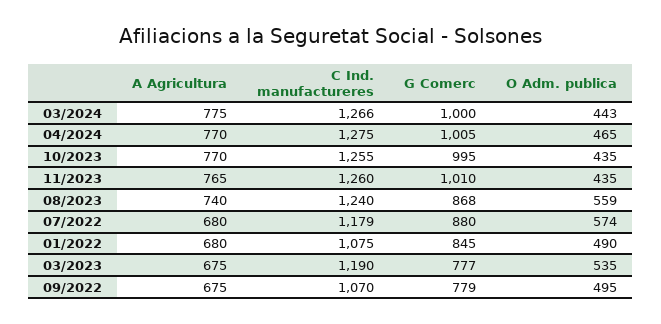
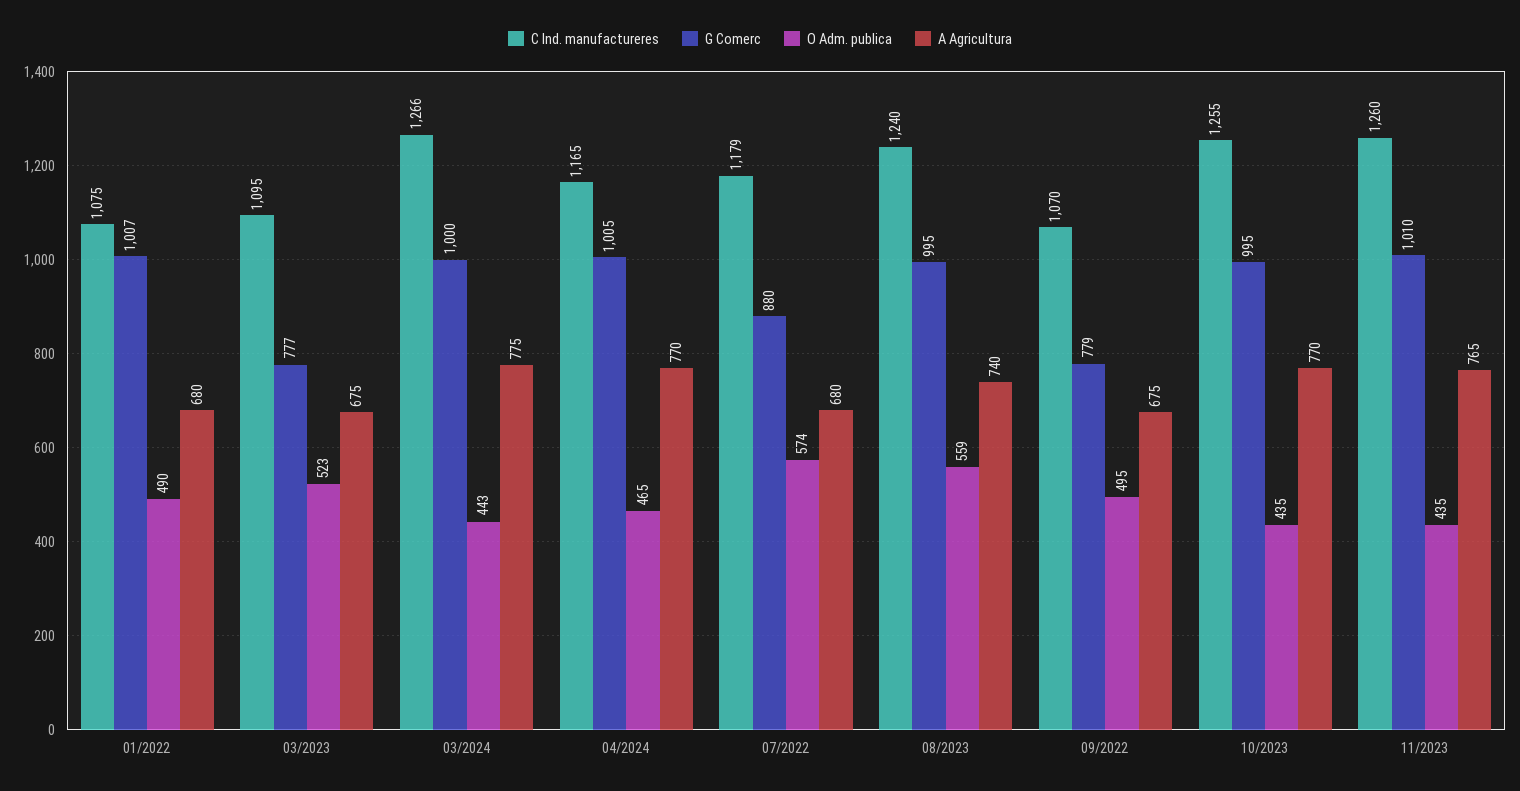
  {
    "A Agricultura": {
      "03/2024": 775,
      "04/2024": 770,
      "10/2023": 770,
      "11/2023": 765,
      "08/2023": 740,
      "07/2022": 680,
      "01/2022": 680,
      "03/2023": 675,
      "09/2022": 675
    },
    "C Ind. manufactureres": {
      "03/2024": 1266,
-     "04/2024": 1275,
+     "04/2024": 1165,
      "10/2023": 1255,
      "11/2023": 1260,
      "08/2023": 1240,
      "07/2022": 1179,
      "01/2022": 1075,
-     "03/2023": 1190,
+     "03/2023": 1095,
      "09/2022": 1070
    },
    "G Comerc": {
      "03/2024": 1000,
      "04/2024": 1005,
      "10/2023": 995,
      "11/2023": 1010,
-     "08/2023": 868,
+     "08/2023": 995,
      "07/2022": 880,
-     "01/2022": 845,
+     "01/2022": 1007,
      "03/2023": 777,
      "09/2022": 779
    },
    "O Adm. publica": {
      "03/2024": 443,
      "04/2024": 465,
      "10/2023": 435,
      "11/2023": 435,
      "08/2023": 559,
      "07/2022": 574,
      "01/2022": 490,
-     "03/2023": 535,
+     "03/2023": 523,
      "09/2022": 495
    }
  }

